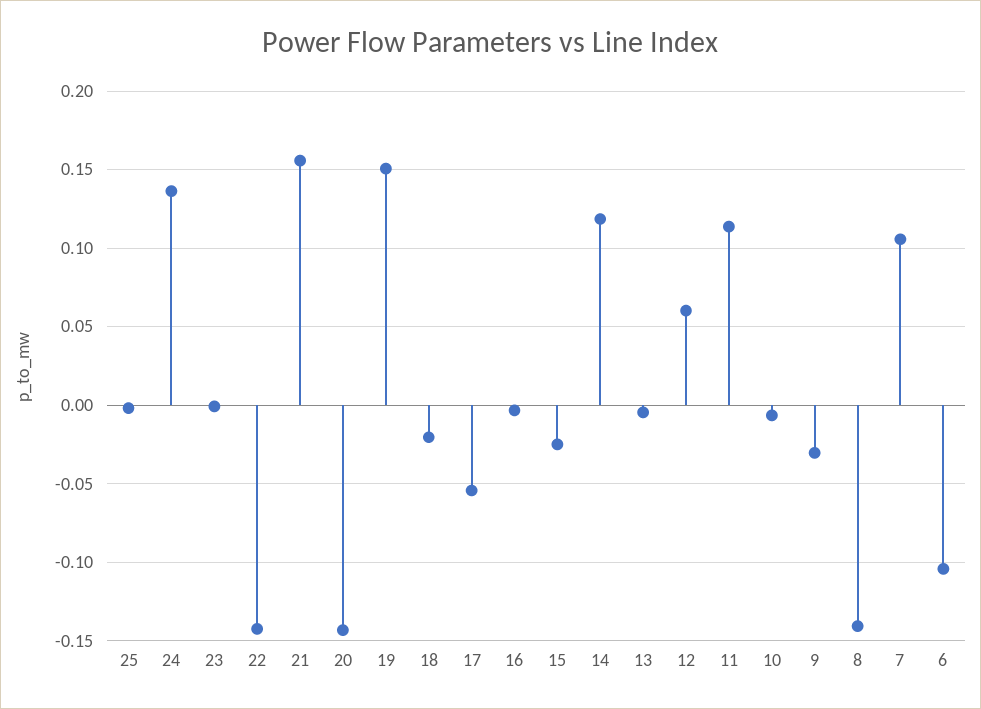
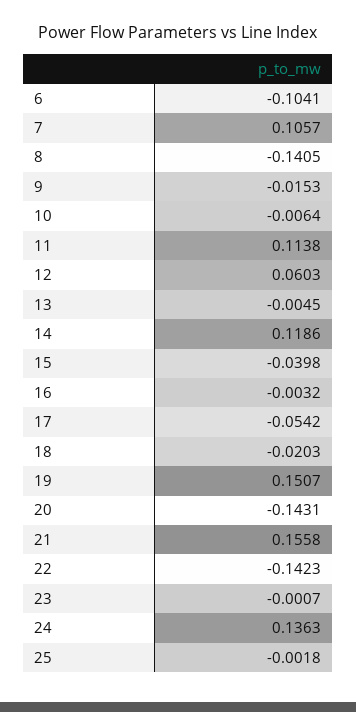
  {
    "25": -0.0018,
    "24": 0.1363,
    "23": -0.0007,
    "22": -0.1423,
    "21": 0.1558,
    "20": -0.1431,
    "19": 0.1507,
    "18": -0.0203,
    "17": -0.0542,
    "16": -0.0032,
-   "15": -0.025,
+   "15": -0.0398,
    "14": 0.1186,
    "13": -0.0045,
    "12": 0.0603,
    "11": 0.1138,
    "10": -0.0064,
-   "9": -0.03,
+   "9": -0.0153,
    "8": -0.1405,
    "7": 0.1057,
    "6": -0.1041
  }

